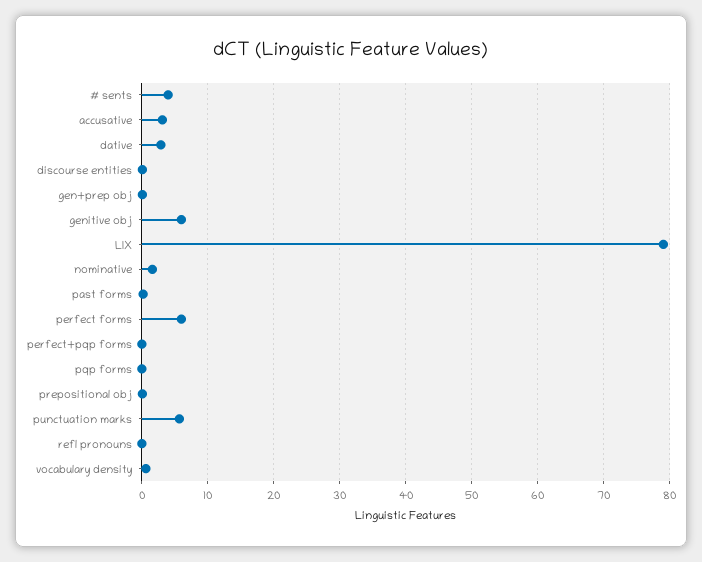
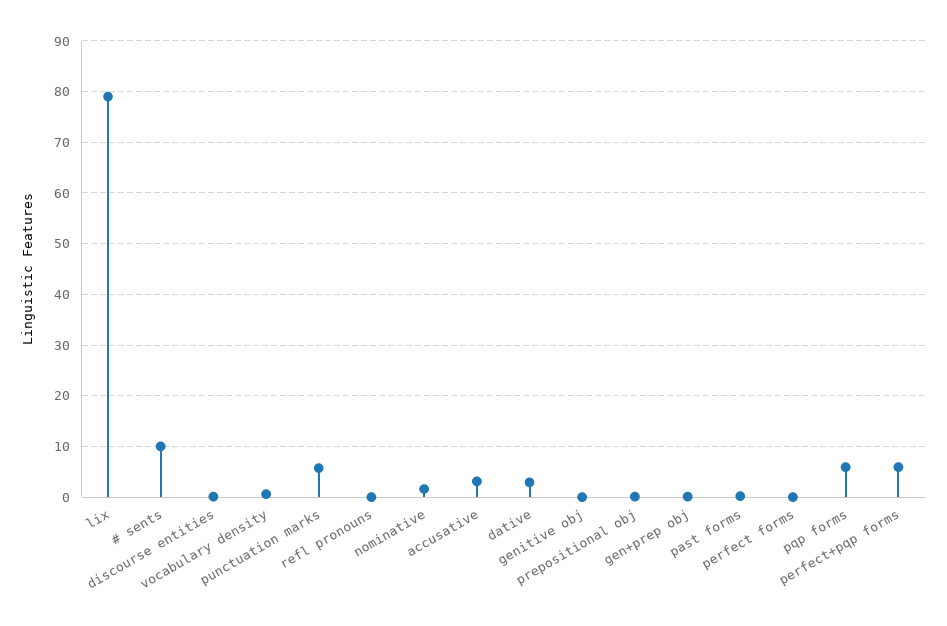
  {
-   "# sents": 4,
+   "# sents": 10,
    "accusative": 3,
    "dative": 3,
    "discourse entities": 0,
    "gen+prep obj": 0,
-   "genitive obj": 6,
+   "genitive obj": 0,
    "LIX": 79,
    "nominative": 2,
    "past forms": 0,
-   "perfect forms": 6,
+   "perfect forms": 0,
-   "perfect+pqp forms": 0,
+   "perfect+pqp forms": 6,
-   "pqp forms": 0,
+   "pqp forms": 6,
    "prepositional obj": 0,
    "punctuation marks": 6,
    "refl pronouns": 0,
    "vocabulary density": 1
  }

